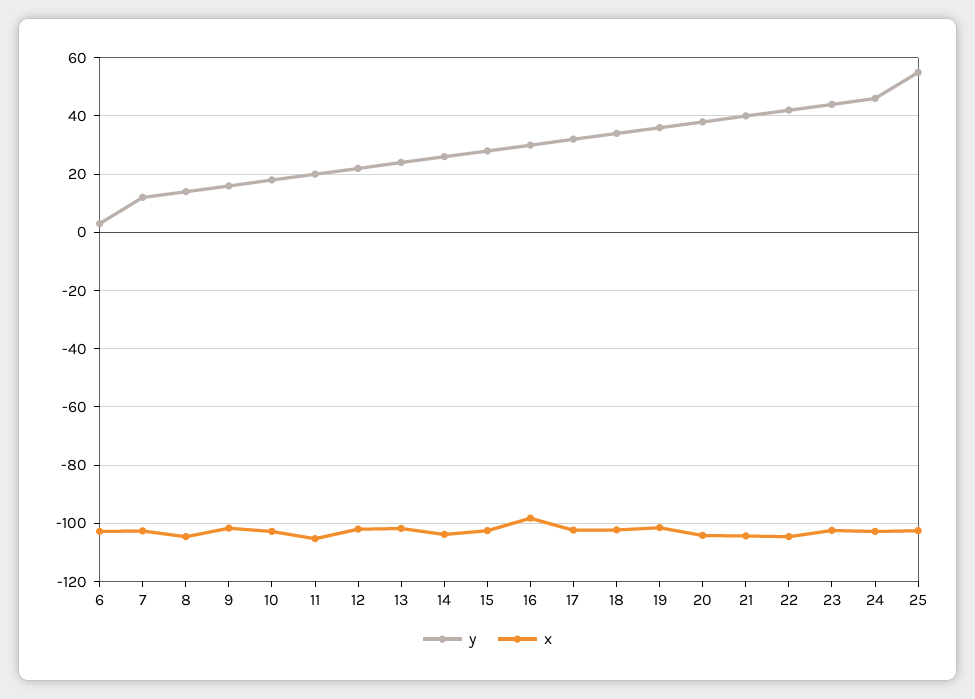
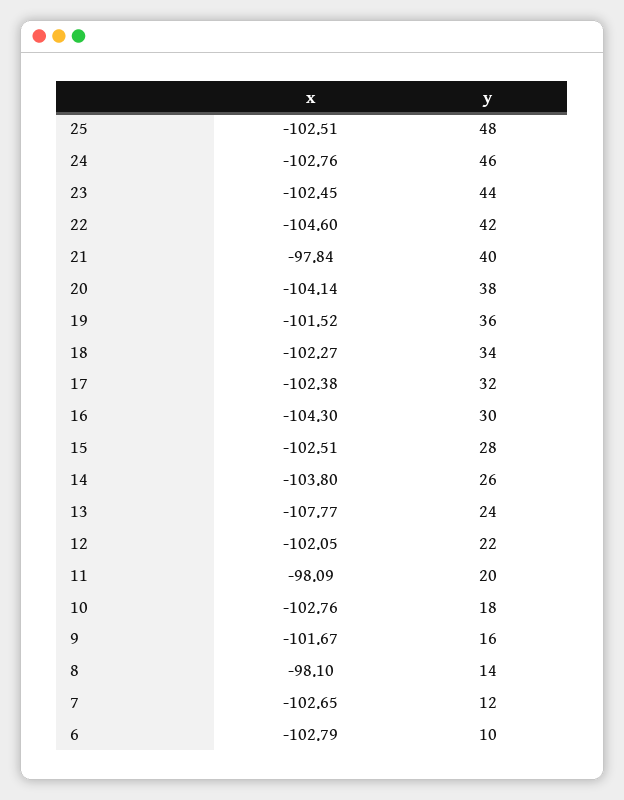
  {
    "y": {
-     "6": 2.5,
+     "6": 10,
      "7": 12,
      "8": 14,
      "9": 16,
      "10": 18,
      "11": 20,
      "12": 22,
      "13": 24,
      "14": 26,
      "15": 28,
      "16": 30,
      "17": 32,
      "18": 34,
      "19": 36,
      "20": 38,
      "21": 40,
      "22": 42,
      "23": 44,
      "24": 46,
-     "25": 55
+     "25": 48
    },
    "x": {
      "6": -102.79,
      "7": -102.65,
-     "8": -105,
+     "8": -98.1,
      "9": -101.67,
      "10": -102.76,
-     "11": -105,
+     "11": -98.09,
      "12": -102.05,
-     "13": -102.5,
+     "13": -107.77,
      "14": -103.8,
      "15": -102.51,
-     "16": -97.5,
+     "16": -104.3,
      "17": -102.38,
      "18": -102.27,
      "19": -101.52,
      "20": -104.14,
-     "21": -105,
+     "21": -97.84,
      "22": -104.6,
      "23": -102.45,
      "24": -102.76,
      "25": -102.51
    }
  }

